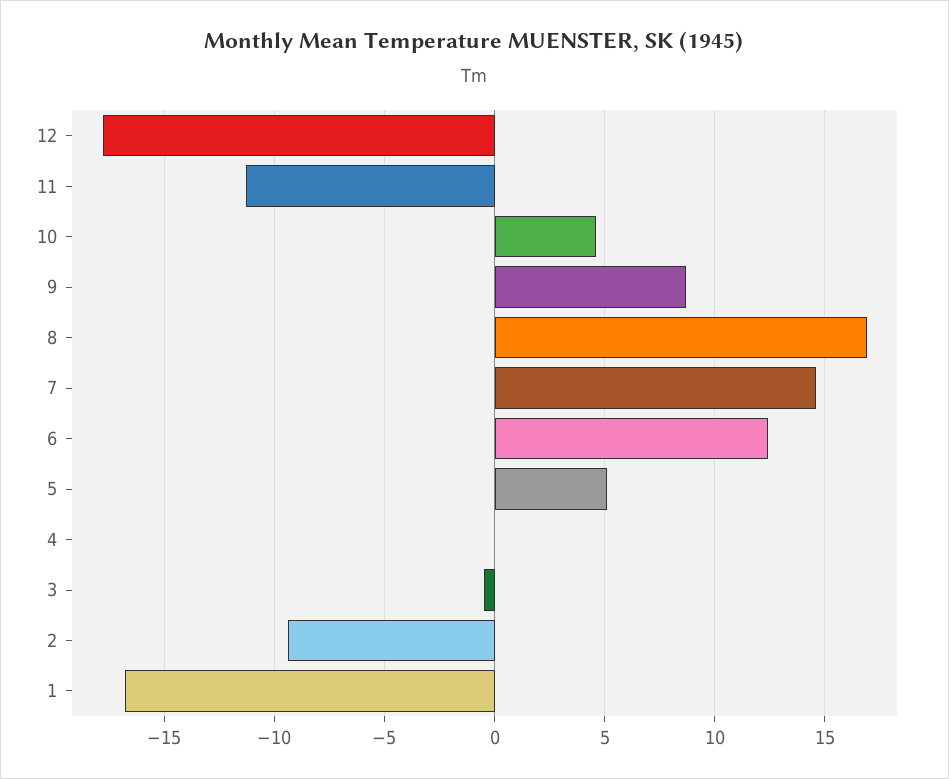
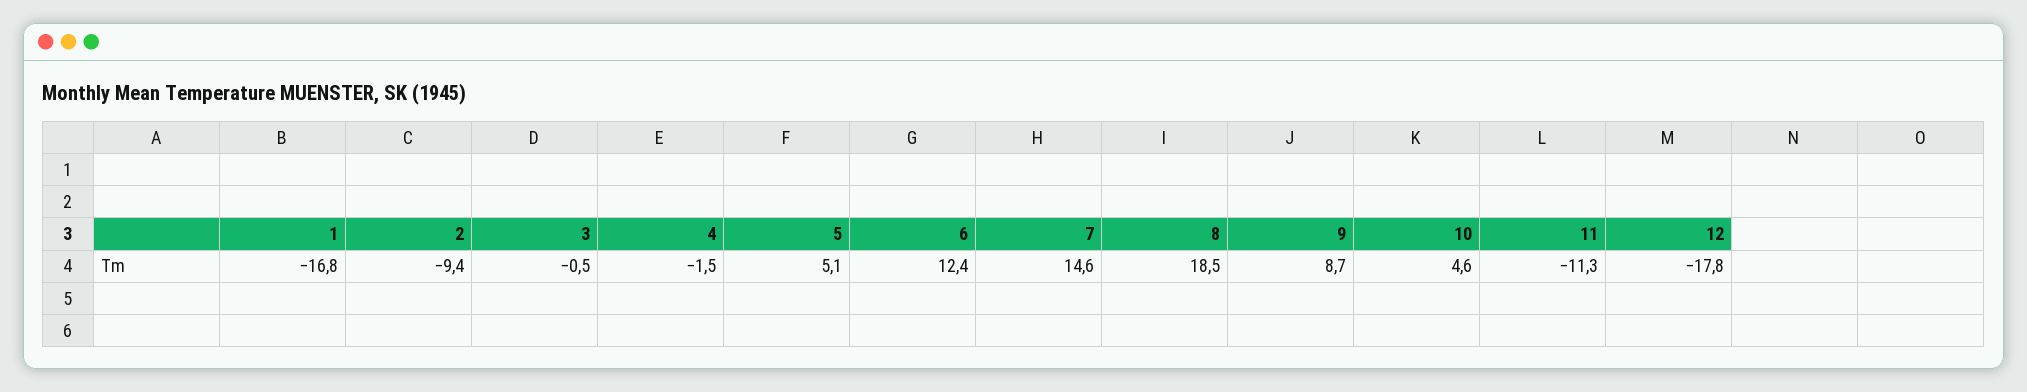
  {
    "12": -17.8,
    "11": -11.3,
    "10": 4.6,
    "9": 8.7,
-   "8": 17,
+   "8": 18.5,
    "7": 14.6,
    "6": 12.4,
    "5": 5.1,
-   "4": 0,
+   "4": -1.5,
    "3": -0.5,
    "2": -9.4,
    "1": -16.8
  }

